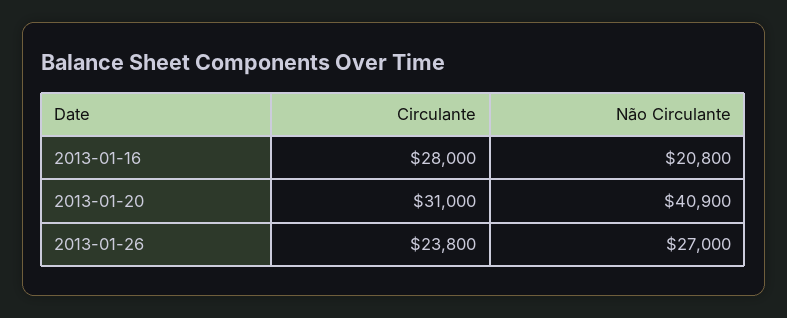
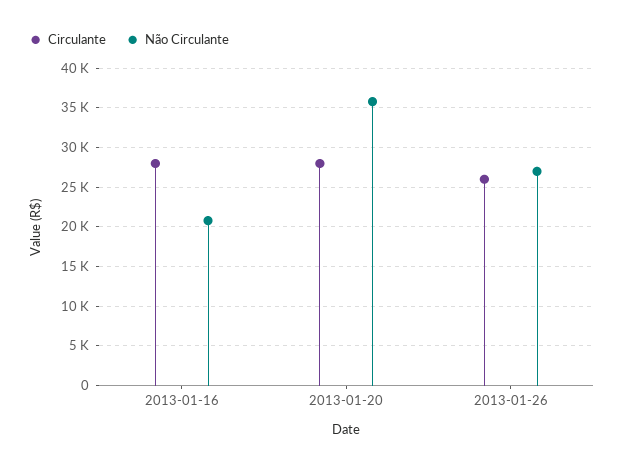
  {
    "Circulante": {
      "2013-01-16": 28000,
-     "2013-01-20": 31000,
+     "2013-01-20": 28000,
-     "2013-01-26": 23800
+     "2013-01-26": 26000
    },
    "Não Circulante": {
      "2013-01-16": 20800,
-     "2013-01-20": 40900,
+     "2013-01-20": 36000,
      "2013-01-26": 27000
    }
  }

